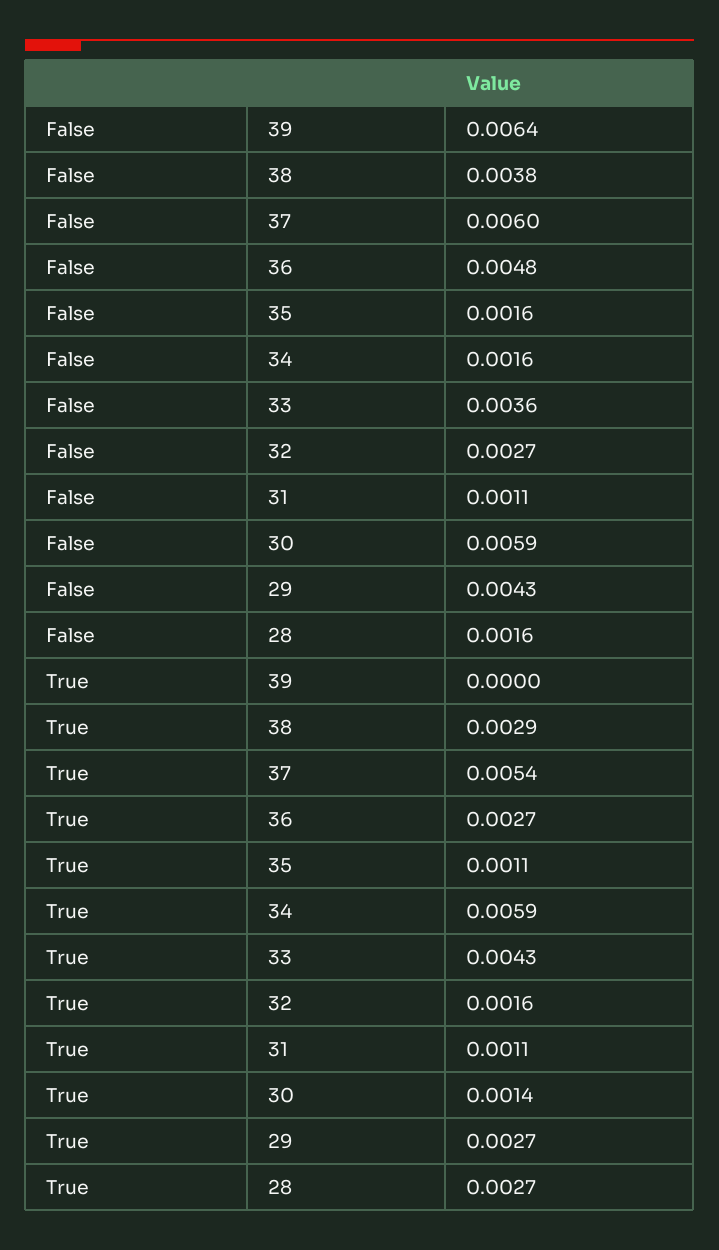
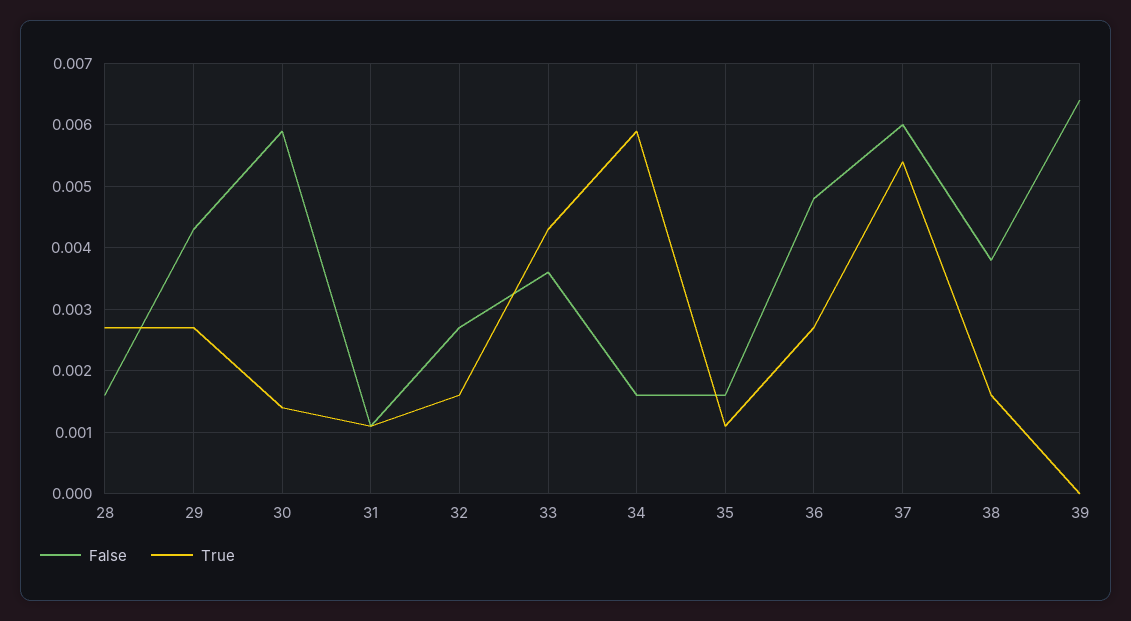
  {
    "False": {
      "39": 0.0064,
      "38": 0.0038,
      "37": 0.006,
      "36": 0.0048,
      "35": 0.0016,
      "34": 0.0016,
      "33": 0.0036,
      "32": 0.0027,
      "31": 0.0011,
      "30": 0.0059,
      "29": 0.0043,
      "28": 0.0016
    },
    "True": {
      "39": 0,
-     "38": 0.0029,
+     "38": 0.0016,
      "37": 0.0054,
      "36": 0.0027,
      "35": 0.0011,
      "34": 0.0059,
      "33": 0.0043,
      "32": 0.0016,
      "31": 0.0011,
      "30": 0.0014,
      "29": 0.0027,
      "28": 0.0027
    }
  }

